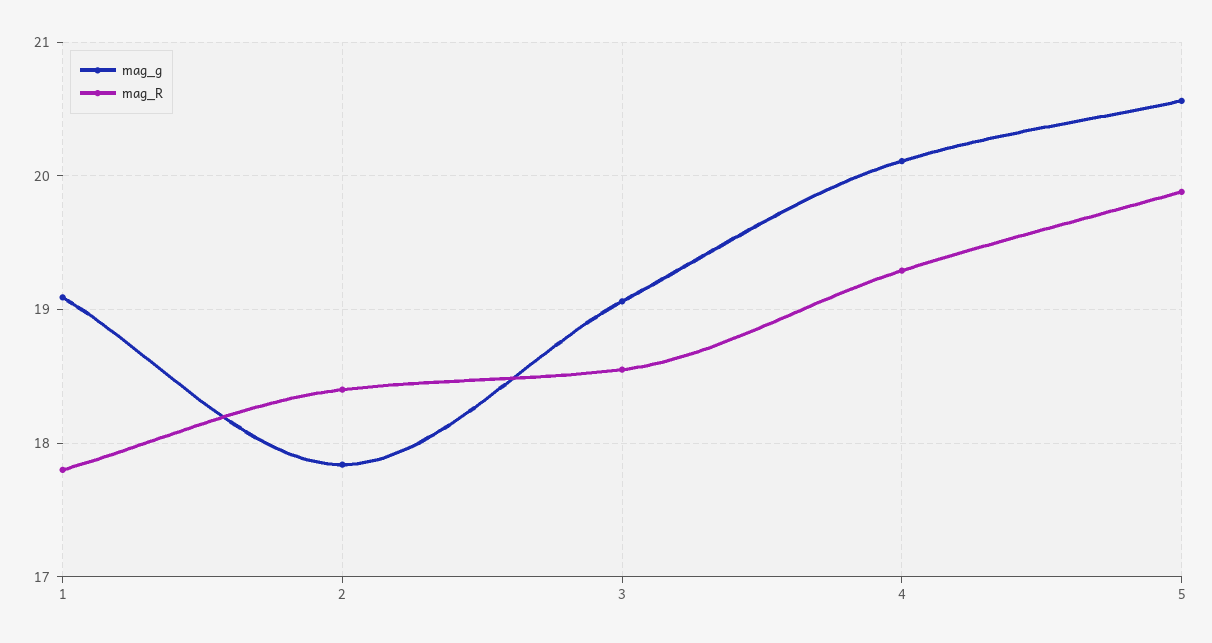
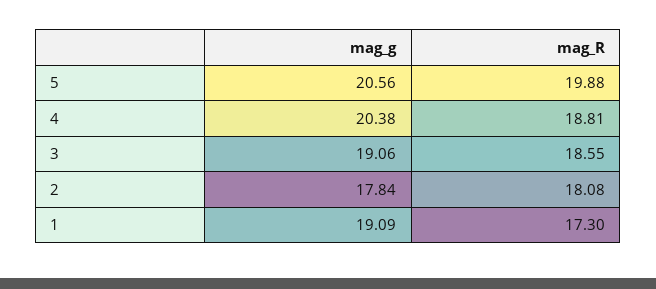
  {
    "mag_g": {
      "1": 19.09,
      "2": 17.84,
      "3": 19.06,
-     "4": 20.1,
+     "4": 20.38,
      "5": 20.56
    },
    "mag_R": {
-     "1": 17.8,
+     "1": 17.3,
-     "2": 18.4,
+     "2": 18.08,
      "3": 18.55,
-     "4": 19.3,
+     "4": 18.81,
      "5": 19.88
    }
  }

